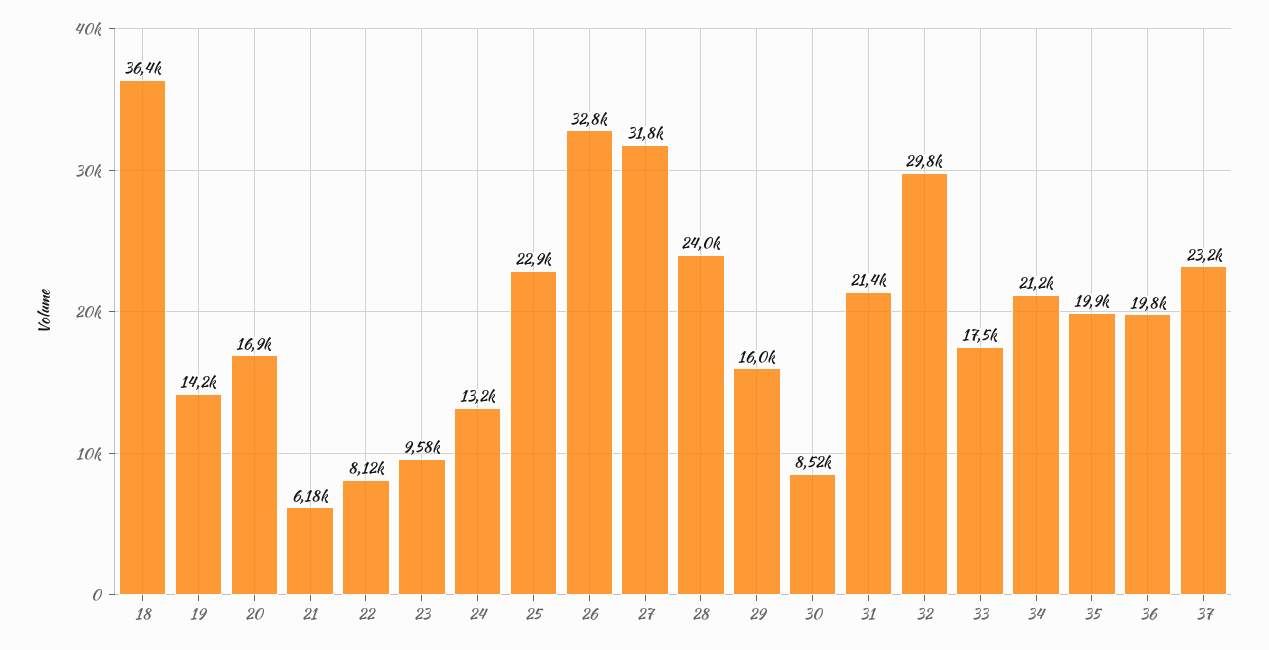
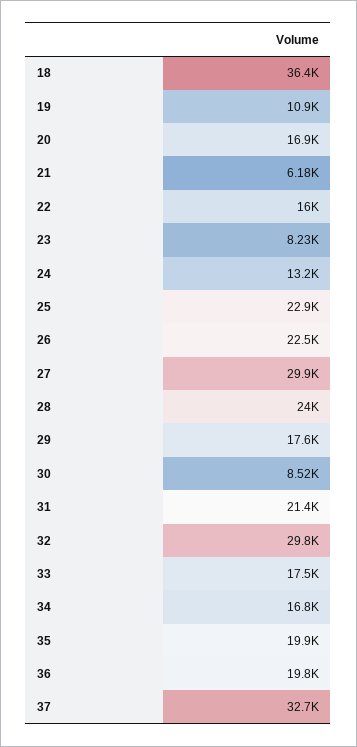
  {
    "18": 36400,
-   "19": 14200,
+   "19": 10900,
    "20": 16900,
    "21": 6180,
-   "22": 8120,
+   "22": 16000,
-   "23": 9580,
+   "23": 8230,
    "24": 13200,
    "25": 22900,
-   "26": 32800,
+   "26": 22500,
-   "27": 31800,
+   "27": 29900,
    "28": 24000,
-   "29": 16000,
+   "29": 17600,
    "30": 8520,
    "31": 21400,
    "32": 29800,
    "33": 17500,
-   "34": 21200,
+   "34": 16800,
    "35": 19900,
    "36": 19800,
-   "37": 23200
+   "37": 32700
  }

